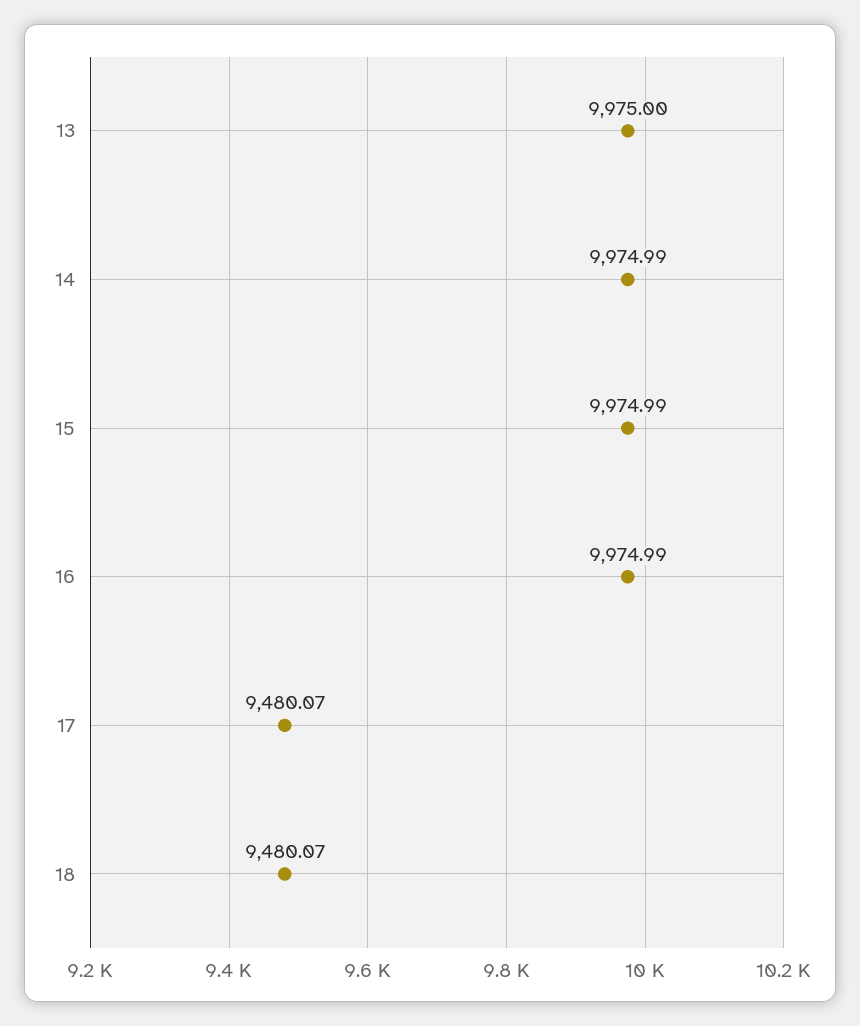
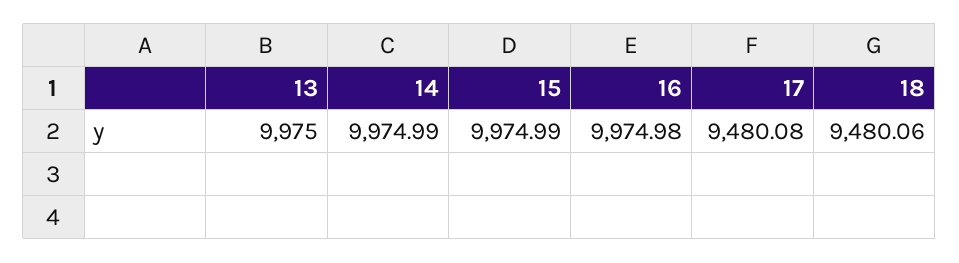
  {
    "13": 9975,
    "14": 9974.99,
    "15": 9974.99,
-   "16": 9974.99,
+   "16": 9974.98,
-   "17": 9480.07,
+   "17": 9480.08,
-   "18": 9480.07
+   "18": 9480.06
  }

